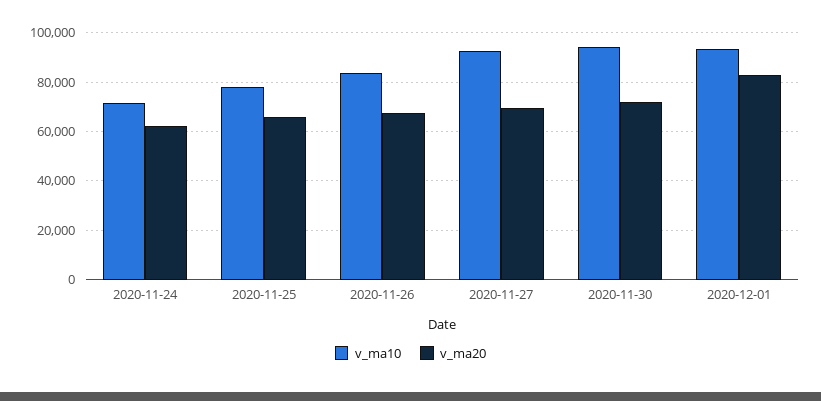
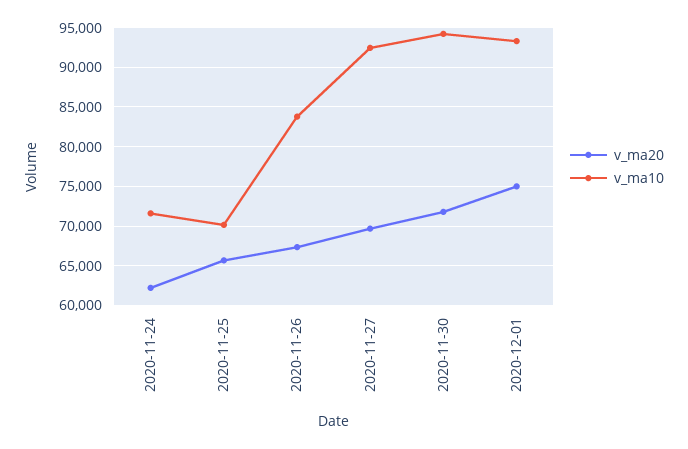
  {
    "v_ma10": {
      "2020-11-24": 72000,
-     "2020-11-25": 77500,
+     "2020-11-25": 70000,
      "2020-11-26": 84000,
      "2020-11-27": 92000,
      "2020-11-30": 94000,
      "2020-12-01": 93000
    },
    "v_ma20": {
      "2020-11-24": 62000,
      "2020-11-25": 66000,
      "2020-11-26": 67000,
      "2020-11-27": 70000,
      "2020-11-30": 72000,
-     "2020-12-01": 82500
+     "2020-12-01": 75000
    }
  }

